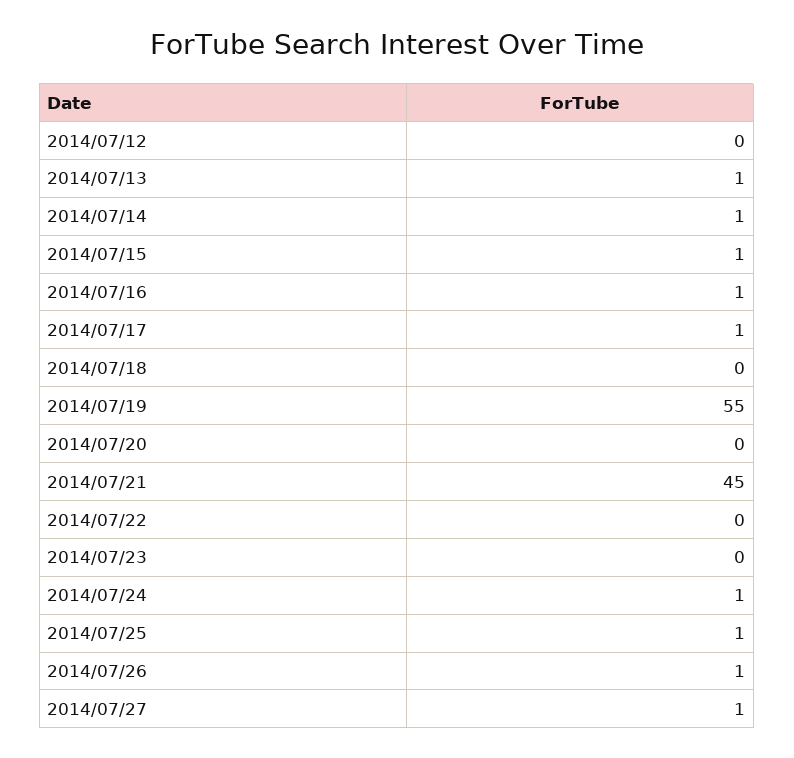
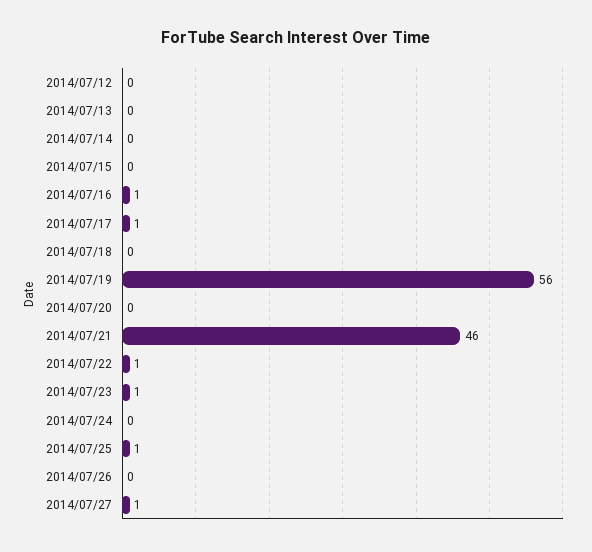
  {
    "2014/07/12": 0,
-   "2014/07/13": 1,
+   "2014/07/13": 0,
-   "2014/07/14": 1,
+   "2014/07/14": 0,
-   "2014/07/15": 1,
+   "2014/07/15": 0,
    "2014/07/16": 1,
    "2014/07/17": 1,
    "2014/07/18": 0,
-   "2014/07/19": 55,
+   "2014/07/19": 56,
    "2014/07/20": 0,
-   "2014/07/21": 45,
+   "2014/07/21": 46,
-   "2014/07/22": 0,
+   "2014/07/22": 1,
-   "2014/07/23": 0,
+   "2014/07/23": 1,
-   "2014/07/24": 1,
+   "2014/07/24": 0,
    "2014/07/25": 1,
-   "2014/07/26": 1,
+   "2014/07/26": 0,
    "2014/07/27": 1
  }

